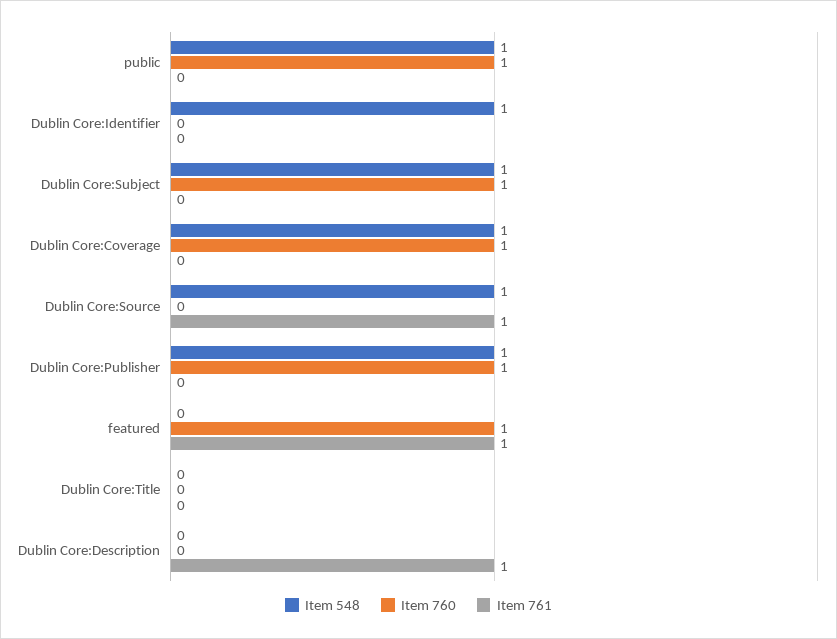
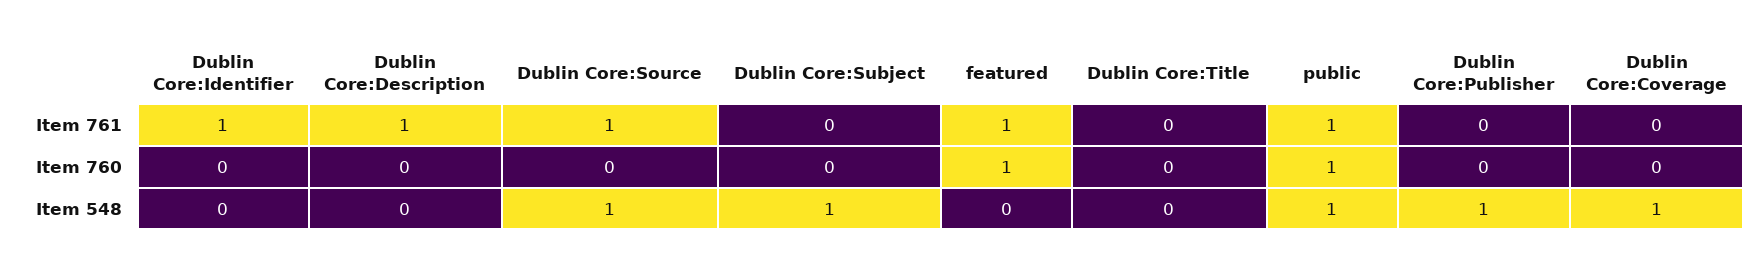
  {
    "Item 548": {
      "public": 1,
-     "Dublin Core:Identifier": 1,
+     "Dublin Core:Identifier": 0,
      "Dublin Core:Subject": 1,
      "Dublin Core:Coverage": 1,
      "Dublin Core:Source": 1,
      "Dublin Core:Publisher": 1,
      "featured": 0,
      "Dublin Core:Title": 0,
      "Dublin Core:Description": 0
    },
    "Item 760": {
      "public": 1,
      "Dublin Core:Identifier": 0,
-     "Dublin Core:Subject": 1,
+     "Dublin Core:Subject": 0,
-     "Dublin Core:Coverage": 1,
+     "Dublin Core:Coverage": 0,
      "Dublin Core:Source": 0,
-     "Dublin Core:Publisher": 1,
+     "Dublin Core:Publisher": 0,
      "featured": 1,
      "Dublin Core:Title": 0,
      "Dublin Core:Description": 0
    },
    "Item 761": {
-     "public": 0,
+     "public": 1,
-     "Dublin Core:Identifier": 0,
+     "Dublin Core:Identifier": 1,
      "Dublin Core:Subject": 0,
      "Dublin Core:Coverage": 0,
      "Dublin Core:Source": 1,
      "Dublin Core:Publisher": 0,
      "featured": 1,
      "Dublin Core:Title": 0,
      "Dublin Core:Description": 1
    }
  }

